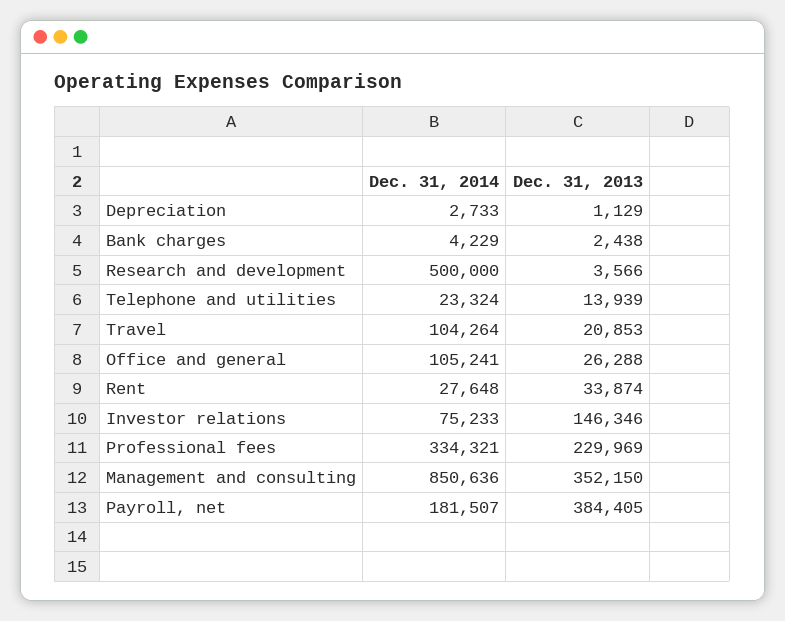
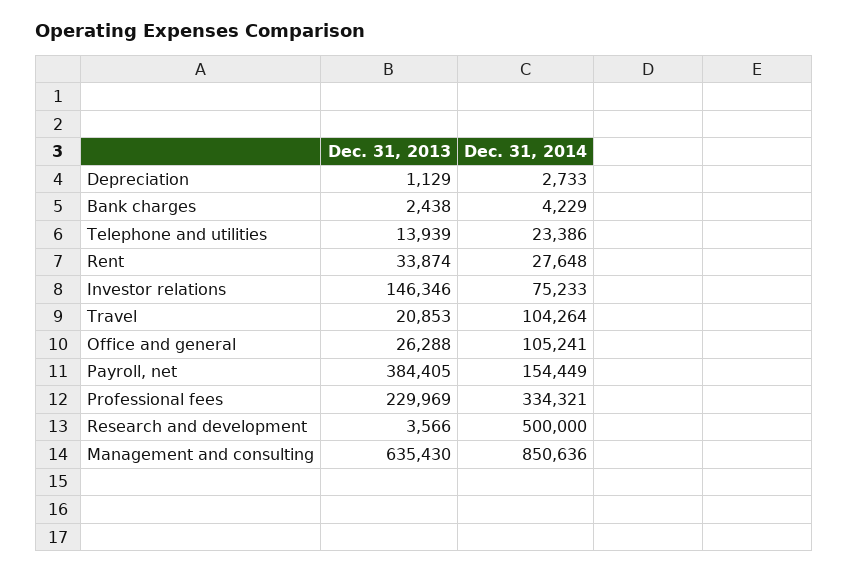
  {
    "Dec. 31, 2014": {
      "Depreciation": 2733,
      "Bank charges": 4229,
      "Research and development": 500000,
-     "Telephone and utilities": 23324,
+     "Telephone and utilities": 23386,
      "Travel": 104264,
      "Office and general": 105241,
      "Rent": 27648,
      "Investor relations": 75233,
      "Professional fees": 334321,
      "Management and consulting": 850636,
-     "Payroll, net": 181507
+     "Payroll, net": 154449
    },
    "Dec. 31, 2013": {
      "Depreciation": 1129,
      "Bank charges": 2438,
      "Research and development": 3566,
      "Telephone and utilities": 13939,
      "Travel": 20853,
      "Office and general": 26288,
      "Rent": 33874,
      "Investor relations": 146346,
      "Professional fees": 229969,
-     "Management and consulting": 352150,
+     "Management and consulting": 635430,
      "Payroll, net": 384405
    }
  }

